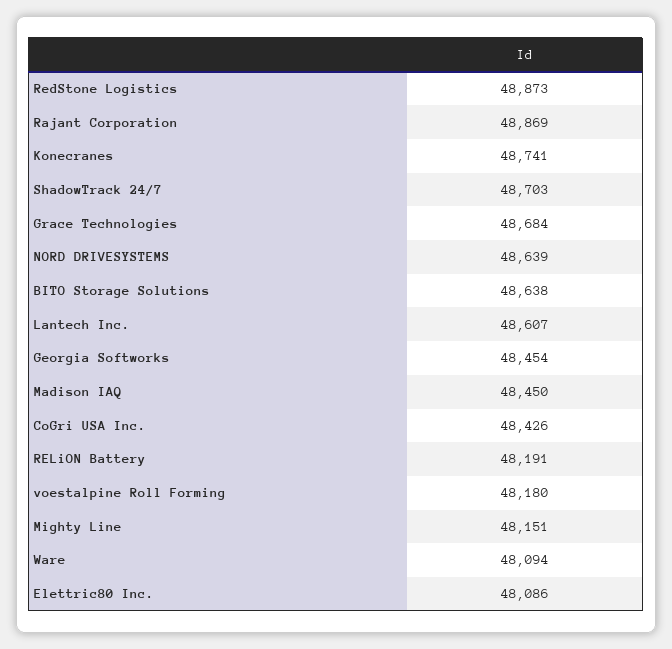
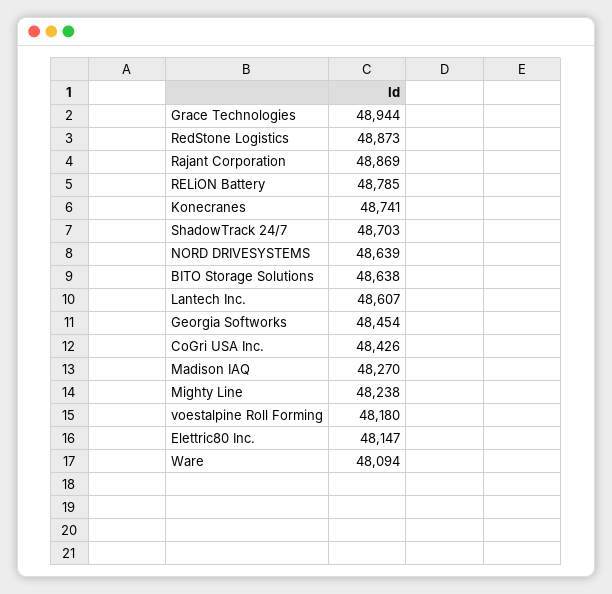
  {
    "RedStone Logistics": 48873,
    "Rajant Corporation": 48869,
    "Konecranes": 48741,
    "ShadowTrack 24/7": 48703,
-   "Grace Technologies": 48684,
+   "Grace Technologies": 48944,
    "NORD DRIVESYSTEMS": 48639,
    "BITO Storage Solutions": 48638,
    "Lantech Inc.": 48607,
    "Georgia Softworks": 48454,
-   "Madison IAQ": 48450,
+   "Madison IAQ": 48270,
    "CoGri USA Inc.": 48426,
-   "RELiON Battery": 48191,
+   "RELiON Battery": 48785,
    "voestalpine Roll Forming": 48180,
-   "Mighty Line": 48151,
+   "Mighty Line": 48238,
    "Ware": 48094,
-   "Elettric80 Inc.": 48086
+   "Elettric80 Inc.": 48147
  }

